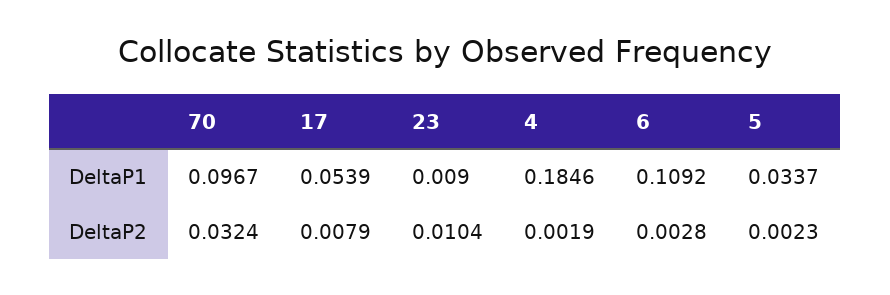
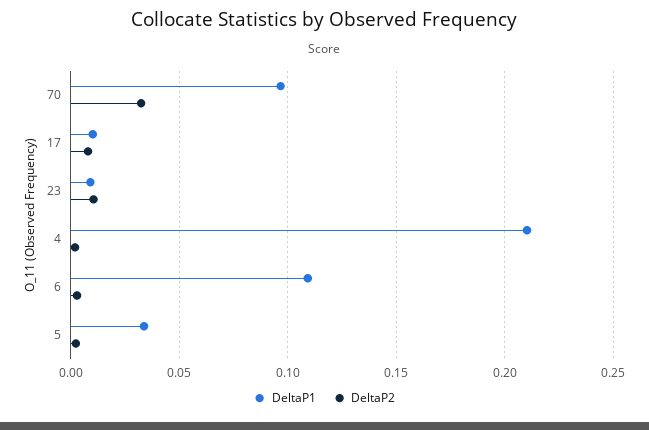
  {
    "DeltaP1": {
      "70": 0.0967,
-     "17": 0.0539,
+     "17": 0.01,
      "23": 0.009,
-     "4": 0.1846,
+     "4": 0.21,
      "6": 0.1092,
      "5": 0.0337
    },
    "DeltaP2": {
      "70": 0.0324,
      "17": 0.0079,
      "23": 0.0104,
      "4": 0.0019,
      "6": 0.0028,
      "5": 0.0023
    }
  }

